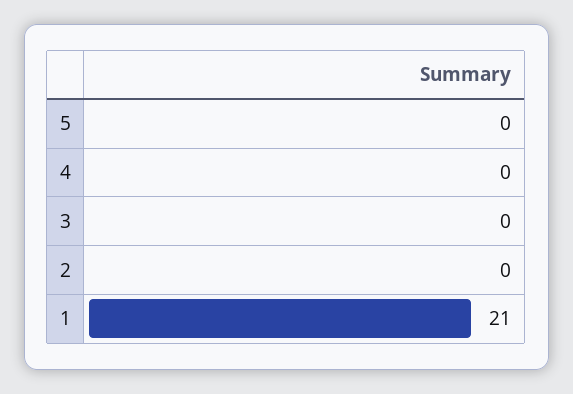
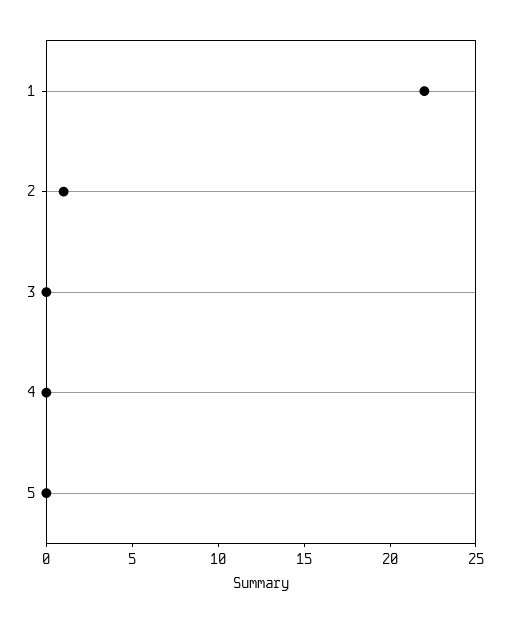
  {
    "5": 0,
    "4": 0,
    "3": 0,
-   "2": 0,
+   "2": 1,
-   "1": 21
+   "1": 22
  }

